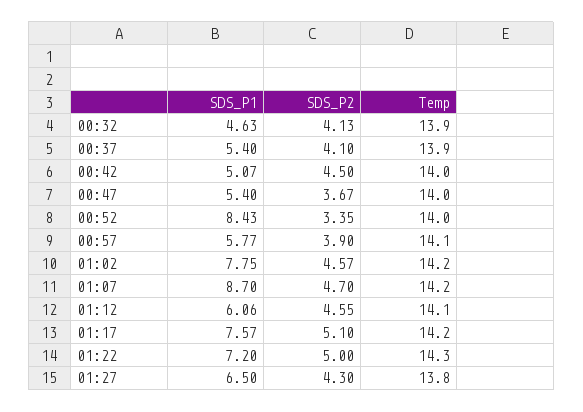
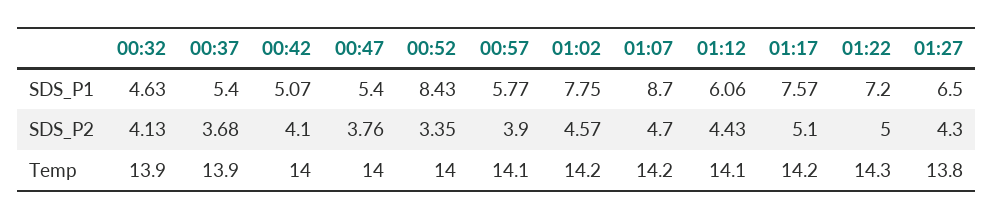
  {
    "SDS_P1": {
      "00:32": 4.63,
      "00:37": 5.4,
      "00:42": 5.07,
      "00:47": 5.4,
      "00:52": 8.43,
      "00:57": 5.77,
      "01:02": 7.75,
      "01:07": 8.7,
      "01:12": 6.06,
      "01:17": 7.57,
      "01:22": 7.2,
      "01:27": 6.5
    },
    "SDS_P2": {
      "00:32": 4.13,
-     "00:37": 4.1,
+     "00:37": 3.68,
-     "00:42": 4.5,
+     "00:42": 4.1,
-     "00:47": 3.67,
+     "00:47": 3.76,
      "00:52": 3.35,
      "00:57": 3.9,
      "01:02": 4.57,
      "01:07": 4.7,
-     "01:12": 4.55,
+     "01:12": 4.43,
      "01:17": 5.1,
      "01:22": 5,
      "01:27": 4.3
    },
    "Temp": {
      "00:32": 13.9,
      "00:37": 13.9,
      "00:42": 14,
      "00:47": 14,
      "00:52": 14,
      "00:57": 14.1,
      "01:02": 14.2,
      "01:07": 14.2,
      "01:12": 14.1,
      "01:17": 14.2,
      "01:22": 14.3,
      "01:27": 13.8
    }
  }

